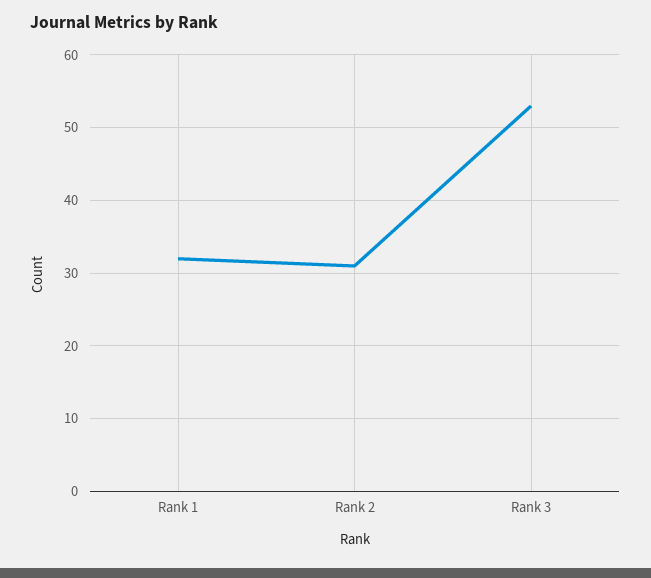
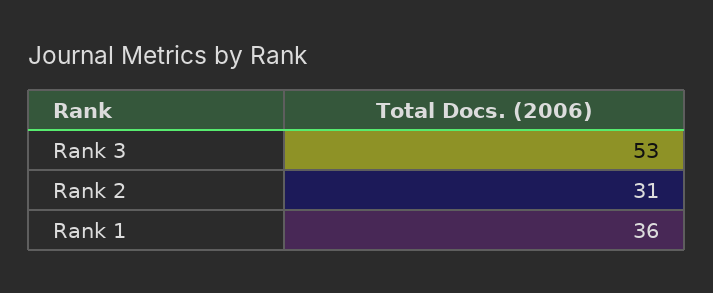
  {
-   "Rank 1": 32,
+   "Rank 1": 36,
    "Rank 2": 31,
    "Rank 3": 53
  }

